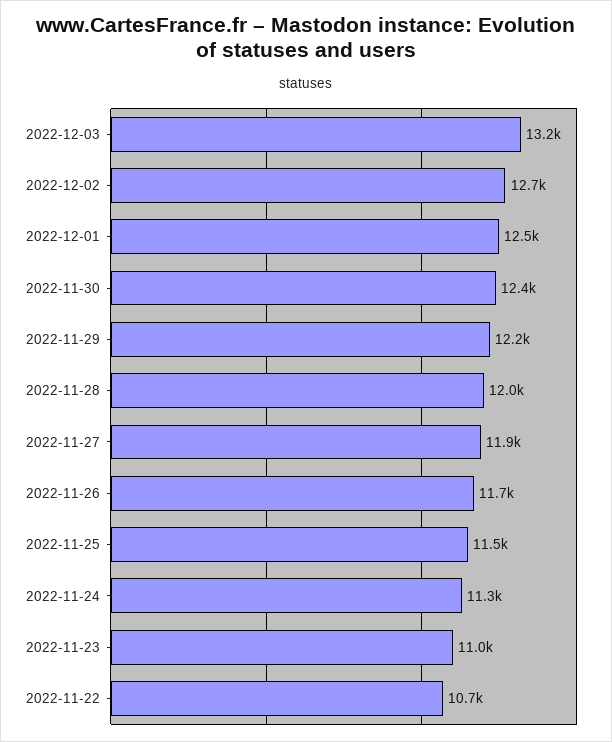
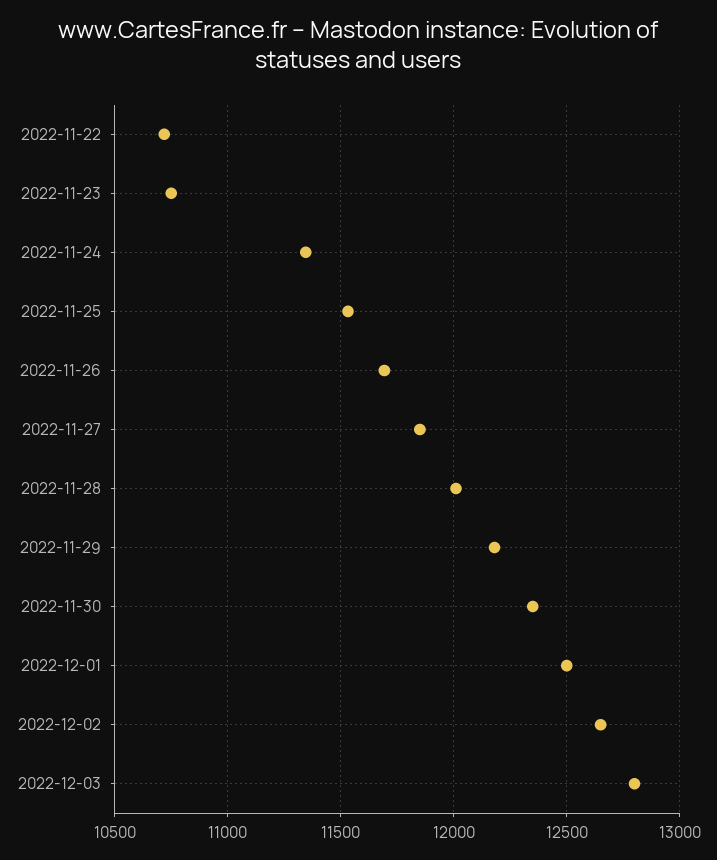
  {
-   "2022-12-03": 13200,
+   "2022-12-03": 12800,
    "2022-12-02": 12700,
    "2022-12-01": 12500,
    "2022-11-30": 12400,
    "2022-11-29": 12200,
    "2022-11-28": 12000,
    "2022-11-27": 11900,
    "2022-11-26": 11700,
    "2022-11-25": 11500,
    "2022-11-24": 11300,
-   "2022-11-23": 11000,
+   "2022-11-23": 10750,
    "2022-11-22": 10700
  }

